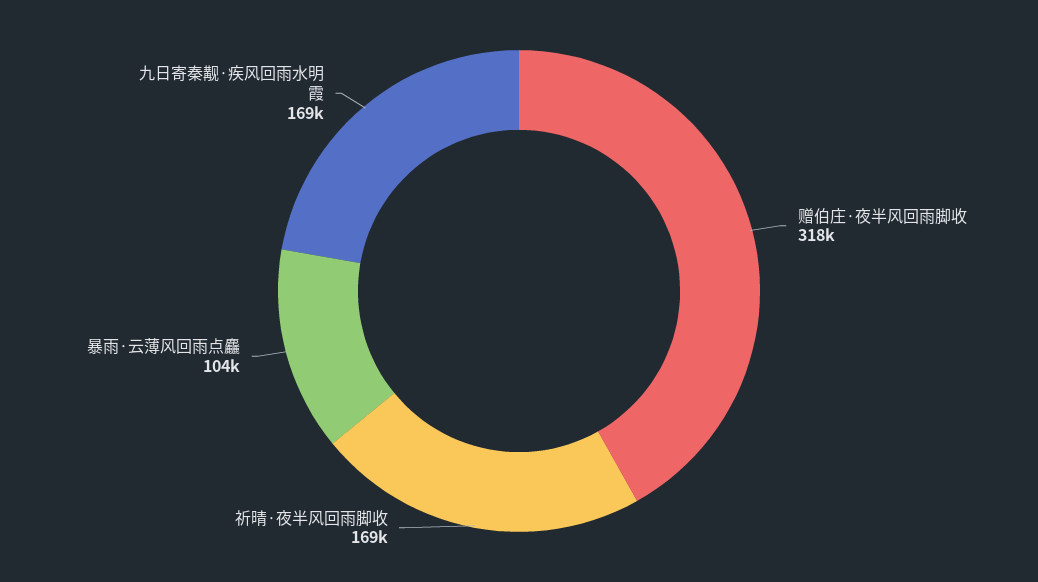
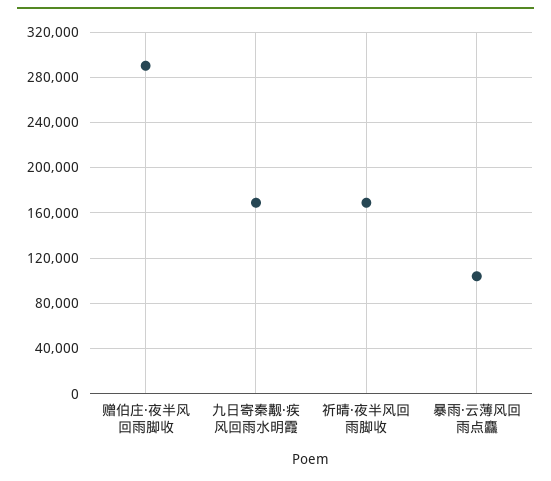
  {
-   "赠伯庄·夜半风回雨脚收": 318000,
+   "赠伯庄·夜半风回雨脚收": 290000,
    "祈晴·夜半风回雨脚收": 169000,
    "暴雨·云薄风回雨点麤": 104000,
    "九日寄秦觏·疾风回雨水明霞": 169000
  }

